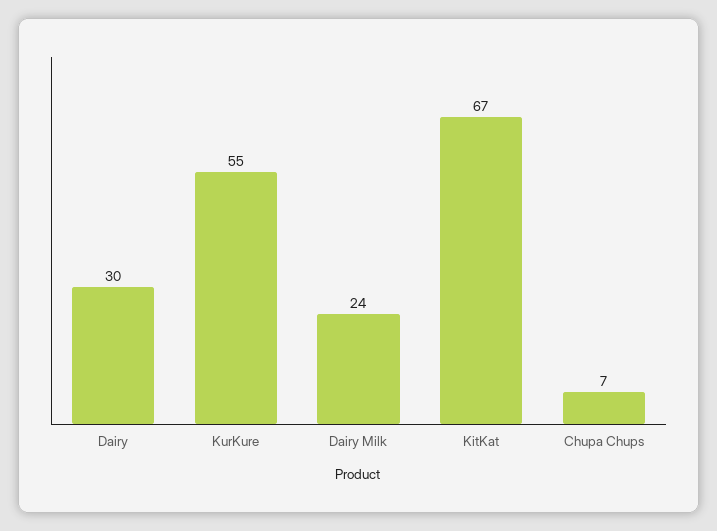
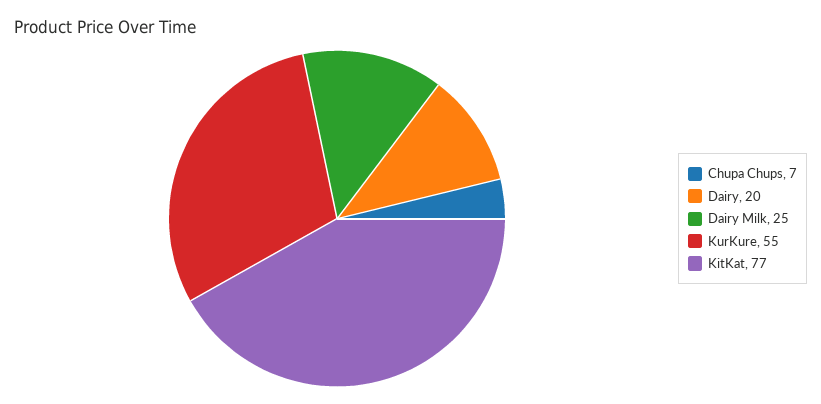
  {
-   "Dairy": 30,
+   "Dairy": 20,
    "KurKure": 55,
-   "Dairy Milk": 24,
+   "Dairy Milk": 25,
-   "KitKat": 67,
+   "KitKat": 77,
    "Chupa Chups": 7
  }

